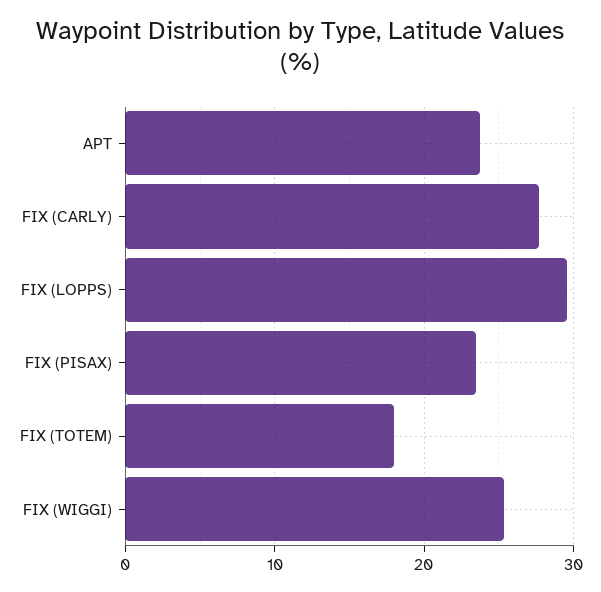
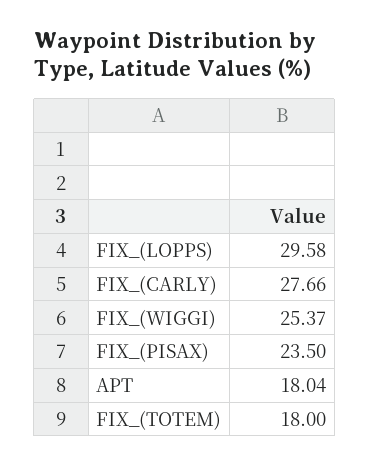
  {
-   "APT": 24,
+   "APT": 18.04,
    "FIX (CARLY)": 27.66,
    "FIX (LOPPS)": 29.58,
    "FIX (PISAX)": 23.5,
    "FIX (TOTEM)": 18,
    "FIX (WIGGI)": 25.37
  }

